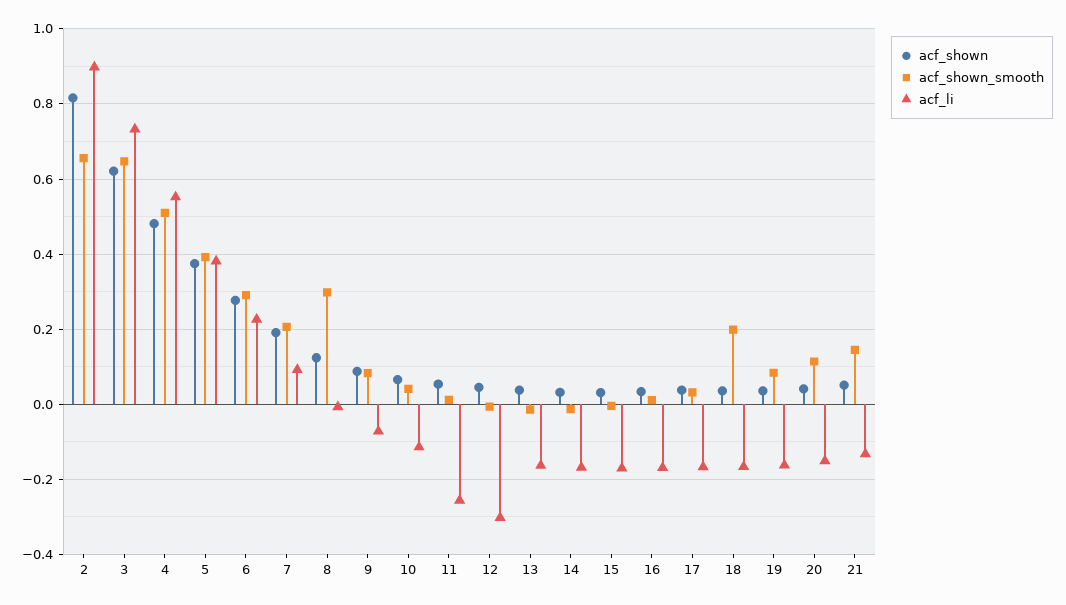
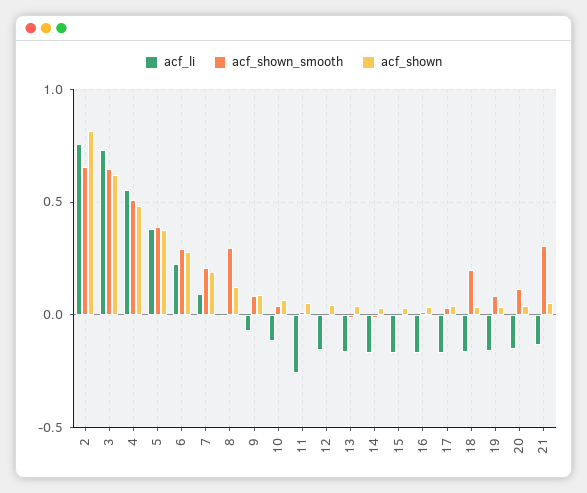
  {
    "acf_shown": {
      "2": 0.82,
      "3": 0.62,
      "4": 0.48,
      "5": 0.38,
      "6": 0.28,
      "7": 0.2,
      "8": 0.12,
      "9": 0.08,
      "10": 0.06,
      "11": 0.06,
      "12": 0.04,
      "13": 0.04,
      "14": 0.04,
      "15": 0.04,
      "16": 0.04,
      "17": 0.04,
      "18": 0.04,
      "19": 0.04,
      "20": 0.04,
      "21": 0.06
    },
    "acf_shown_smooth": {
      "2": 0.66,
      "3": 0.64,
      "4": 0.52,
      "5": 0.4,
      "6": 0.3,
      "7": 0.2,
      "8": 0.3,
      "9": 0.08,
      "10": 0.04,
      "11": 0.02,
      "12": 0,
      "13": -0.02,
      "14": -0.02,
      "15": 0,
      "16": 0.02,
      "17": 0.04,
      "18": 0.2,
      "19": 0.08,
      "20": 0.12,
-     "21": 0.14
+     "21": 0.3
    },
    "acf_li": {
-     "2": 0.9,
+     "2": 0.75,
      "3": 0.74,
      "4": 0.56,
      "5": 0.38,
      "6": 0.22,
      "7": 0.1,
      "8": 0,
      "9": -0.08,
      "10": -0.12,
      "11": -0.26,
-     "12": -0.3,
+     "12": -0.15,
      "13": -0.16,
      "14": -0.16,
      "15": -0.18,
      "16": -0.16,
      "17": -0.16,
      "18": -0.16,
      "19": -0.16,
      "20": -0.16,
      "21": -0.14
    }
  }

